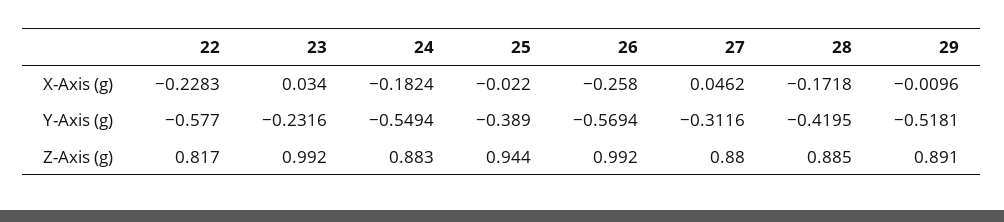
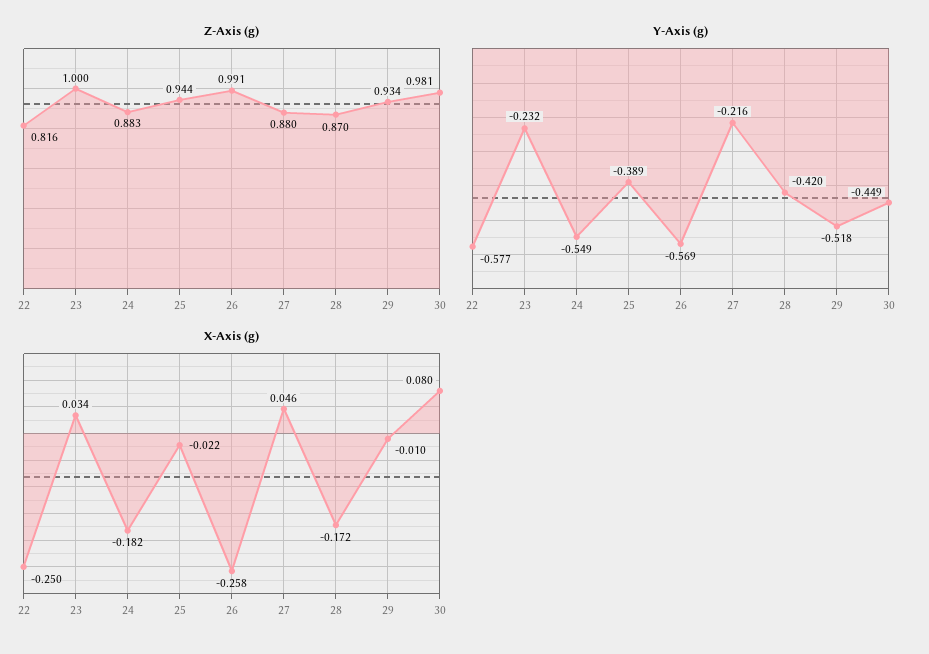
  {
    "X-Axis (g)": {
-     "22": -0.2283,
+     "22": -0.25,
      "23": 0.034,
      "24": -0.1824,
      "25": -0.022,
      "26": -0.258,
      "27": 0.0462,
      "28": -0.1718,
-     "29": -0.0096
+     "29": -0.0096,
+     "30": 0.08
    },
    "Y-Axis (g)": {
      "22": -0.577,
      "23": -0.2316,
      "24": -0.5494,
      "25": -0.389,
      "26": -0.5694,
-     "27": -0.3116,
+     "27": -0.216,
      "28": -0.4195,
-     "29": -0.5181
+     "29": -0.5181,
+     "30": -0.449
    },
    "Z-Axis (g)": {
-     "22": 0.817,
+     "22": 0.816,
-     "23": 0.992,
+     "23": 1,
      "24": 0.883,
      "25": 0.944,
-     "26": 0.992,
+     "26": 0.991,
      "27": 0.88,
-     "28": 0.885,
+     "28": 0.87,
-     "29": 0.891
+     "29": 0.934,
+     "30": 0.981
    }
  }

